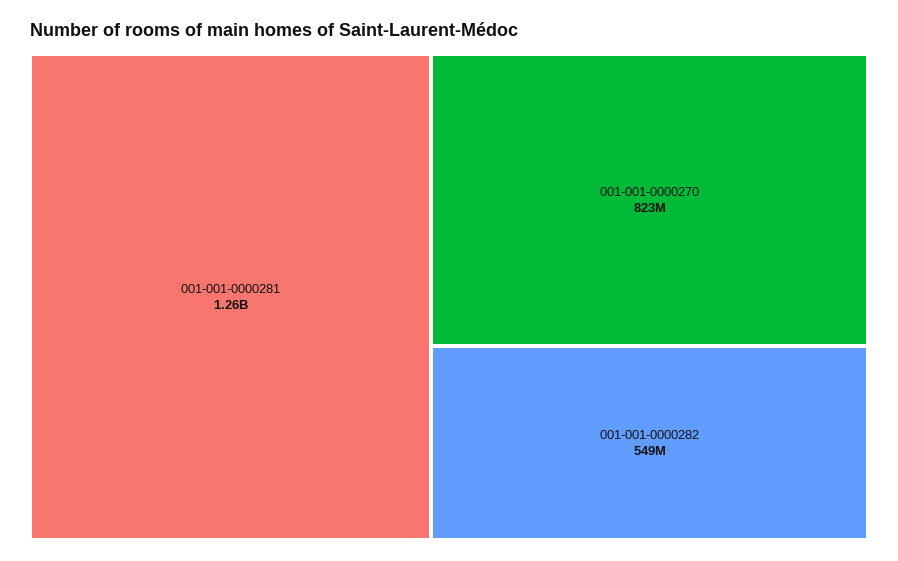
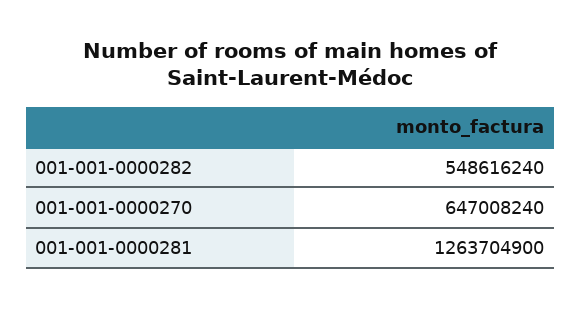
  {
    "001-001-0000281": 1263704900,
-   "001-001-0000270": 823000000,
+   "001-001-0000270": 647008240,
    "001-001-0000282": 548616240
  }

